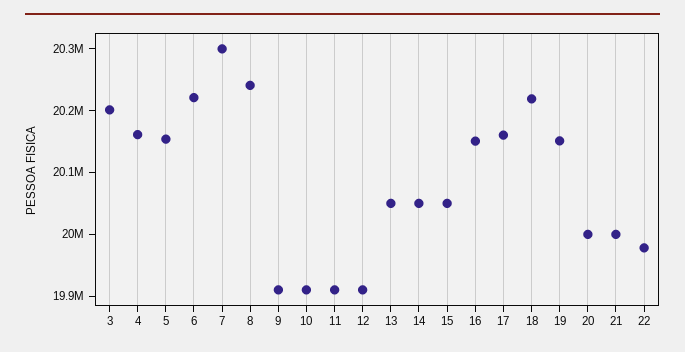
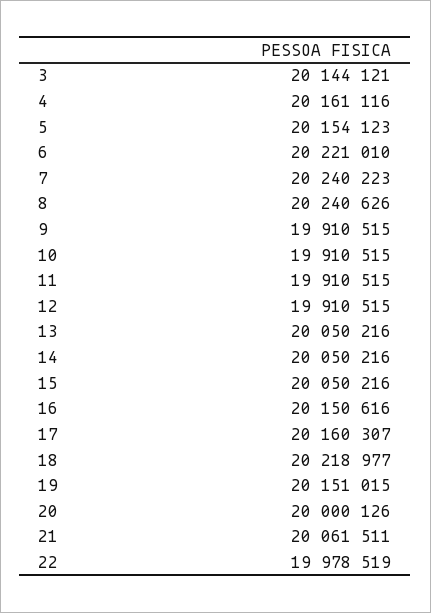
  {
-   "3": 20200000,
+   "3": 20144121,
    "4": 20161116,
    "5": 20154123,
    "6": 20221010,
-   "7": 20300000,
+   "7": 20240223,
    "8": 20240626,
    "9": 19910515,
    "10": 19910515,
    "11": 19910515,
    "12": 19910515,
    "13": 20050216,
    "14": 20050216,
    "15": 20050216,
    "16": 20150616,
    "17": 20160307,
    "18": 20218977,
    "19": 20151015,
    "20": 20000126,
-   "21": 20000000,
+   "21": 20061511,
    "22": 19978519
  }

